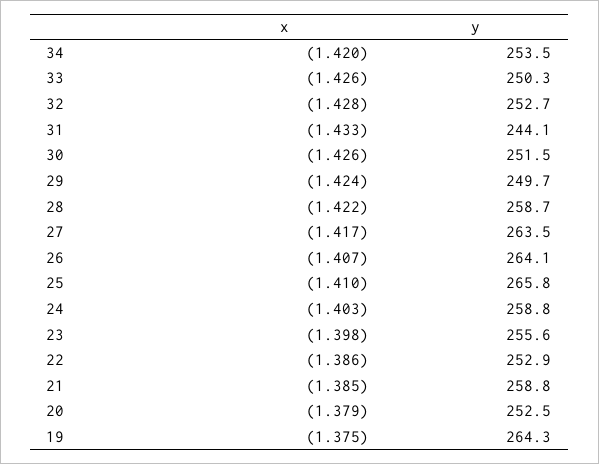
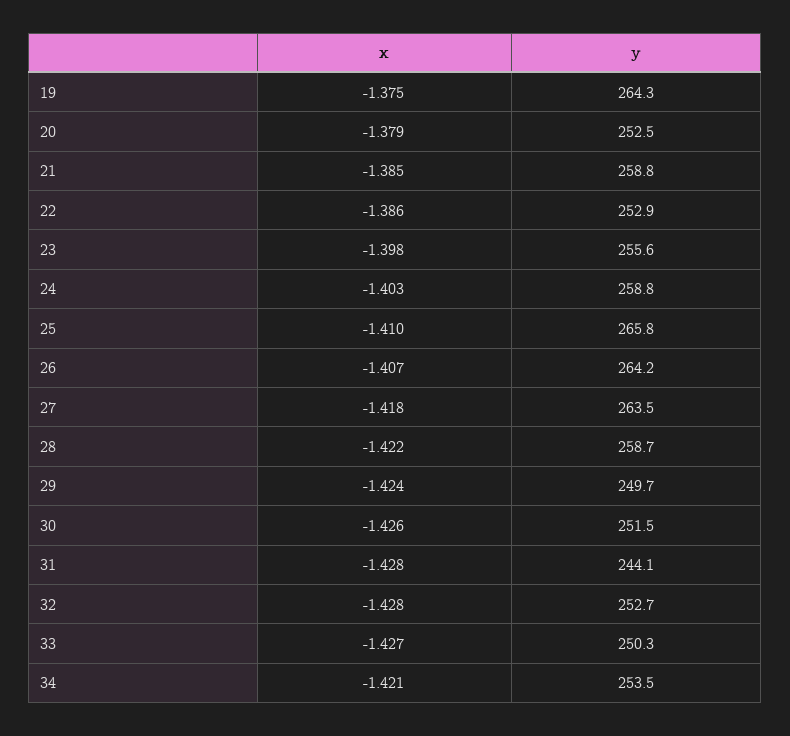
  {
    "x": {
-     "34": -1.42,
+     "34": -1.421,
-     "33": -1.426,
+     "33": -1.427,
      "32": -1.428,
-     "31": -1.433,
+     "31": -1.428,
      "30": -1.426,
      "29": -1.424,
      "28": -1.422,
-     "27": -1.417,
+     "27": -1.418,
      "26": -1.407,
      "25": -1.41,
      "24": -1.403,
      "23": -1.398,
      "22": -1.386,
      "21": -1.385,
      "20": -1.379,
      "19": -1.375
    },
    "y": {
      "34": 253.5,
      "33": 250.3,
      "32": 252.7,
      "31": 244.1,
      "30": 251.5,
      "29": 249.7,
      "28": 258.7,
      "27": 263.5,
-     "26": 264.1,
+     "26": 264.2,
      "25": 265.8,
      "24": 258.8,
      "23": 255.6,
      "22": 252.9,
      "21": 258.8,
      "20": 252.5,
      "19": 264.3
    }
  }

